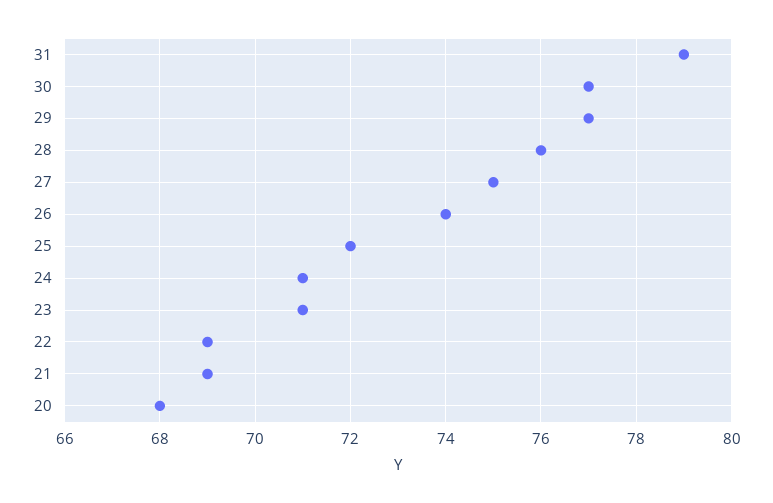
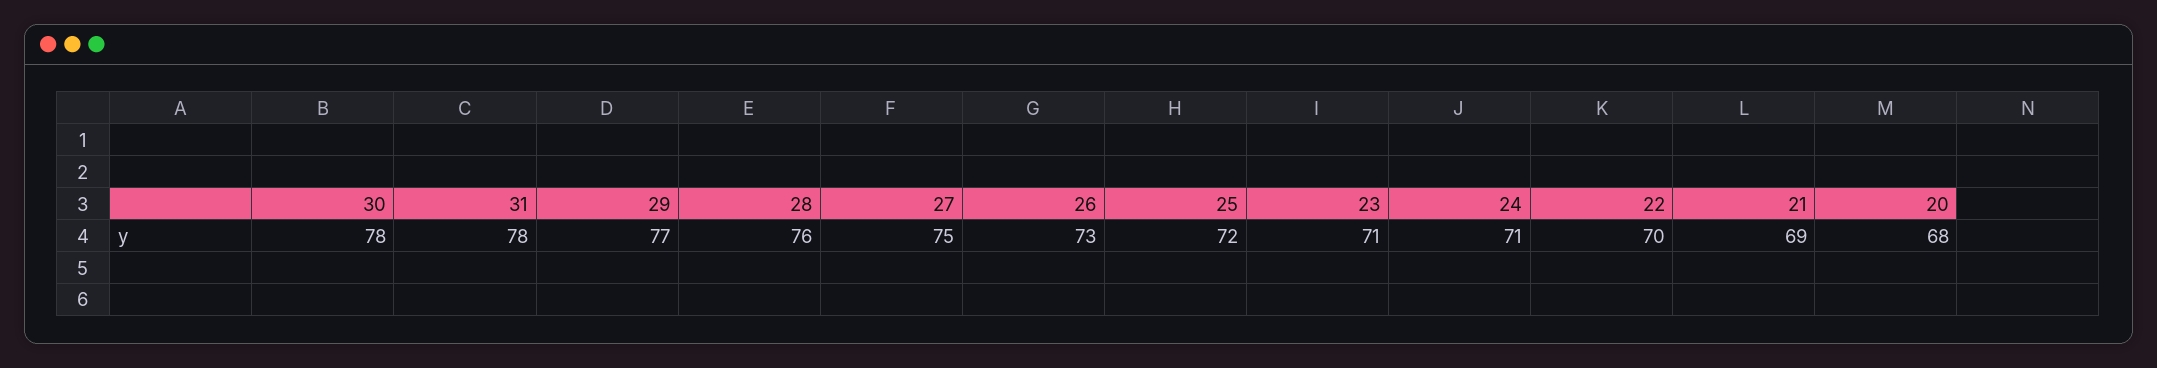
  {
-   "31": 79,
+   "31": 78,
-   "30": 77,
+   "30": 78,
    "29": 77,
    "28": 76,
    "27": 75,
-   "26": 74,
+   "26": 73,
    "25": 72,
    "24": 71,
    "23": 71,
-   "22": 69,
+   "22": 70,
    "21": 69,
    "20": 68
  }

